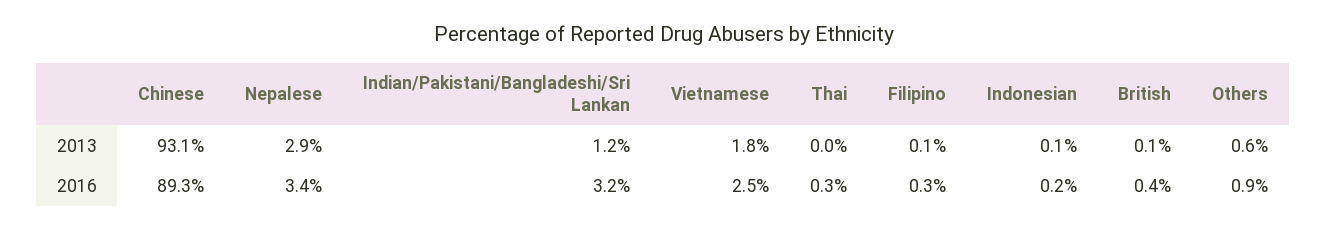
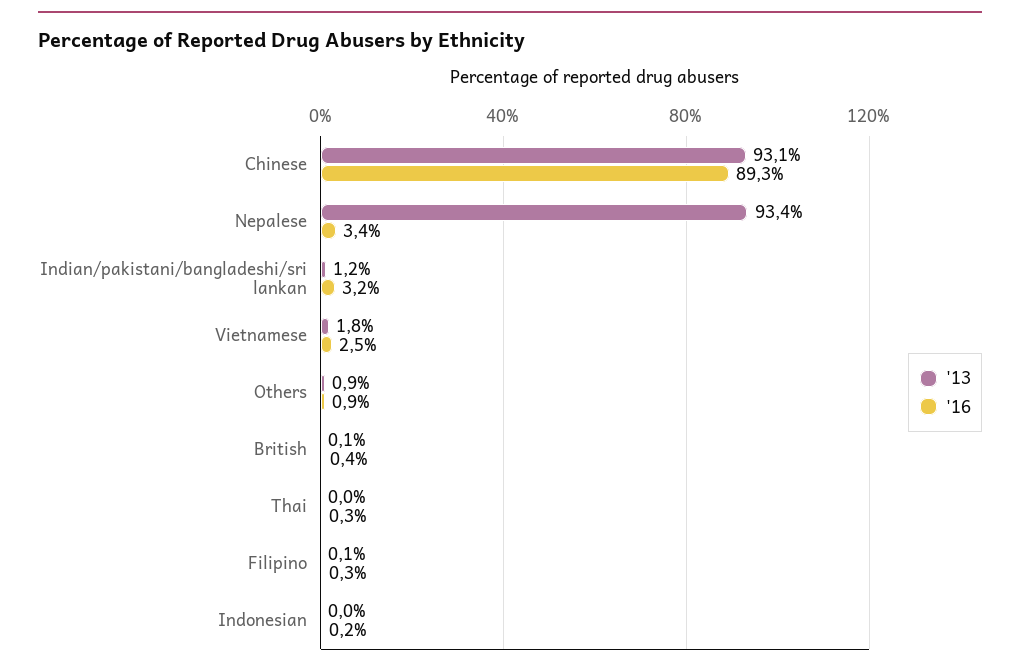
  {
    "2013": {
      "Chinese": 93.1,
-     "Nepalese": 2.9,
+     "Nepalese": 93.4,
      "Indian/Pakistani/Bangladeshi/Sri Lankan": 1.2,
      "Vietnamese": 1.8,
      "Thai": 0,
      "Filipino": 0.1,
-     "Indonesian": 0.1,
+     "Indonesian": 0,
      "British": 0.1,
-     "Others": 0.6
+     "Others": 0.9
    },
    "2016": {
      "Chinese": 89.3,
      "Nepalese": 3.4,
      "Indian/Pakistani/Bangladeshi/Sri Lankan": 3.2,
      "Vietnamese": 2.5,
      "Thai": 0.3,
      "Filipino": 0.3,
      "Indonesian": 0.2,
      "British": 0.4,
      "Others": 0.9
    }
  }

